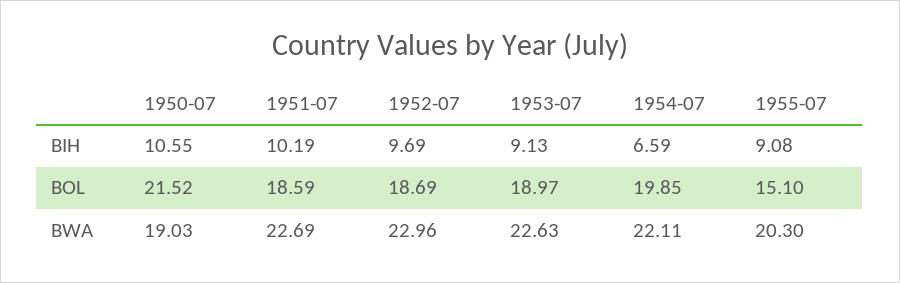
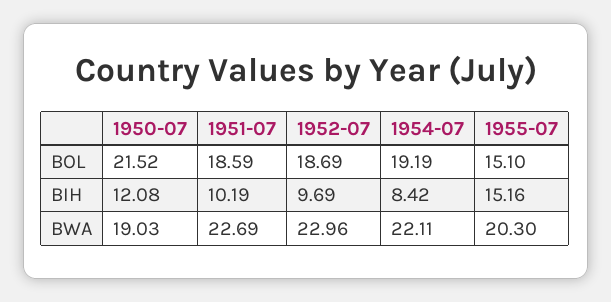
  {
    "1950-07": {
-     "BIH": 10.55,
+     "BIH": 12.08,
      "BOL": 21.52,
      "BWA": 19.03
    },
    "1951-07": {
      "BIH": 10.19,
      "BOL": 18.59,
      "BWA": 22.69
    },
    "1952-07": {
      "BIH": 9.69,
      "BOL": 18.69,
      "BWA": 22.96
    },
-   "1953-07": {
-     "BIH": 9.13,
-     "BOL": 18.97,
-     "BWA": 22.63
-   },
    "1954-07": {
-     "BIH": 6.59,
+     "BIH": 8.42,
-     "BOL": 19.85,
+     "BOL": 19.19,
      "BWA": 22.11
    },
    "1955-07": {
-     "BIH": 9.08,
+     "BIH": 15.16,
      "BOL": 15.1,
      "BWA": 20.3
    }
  }

